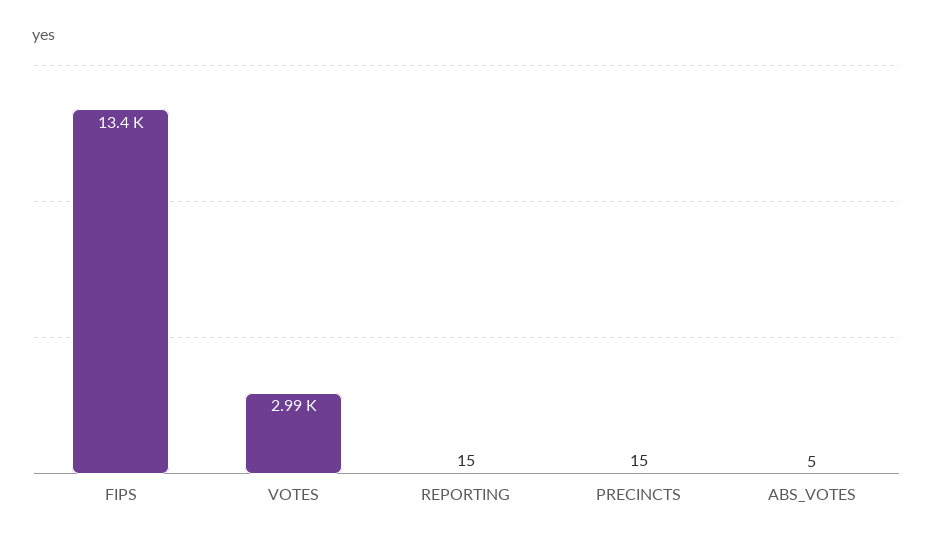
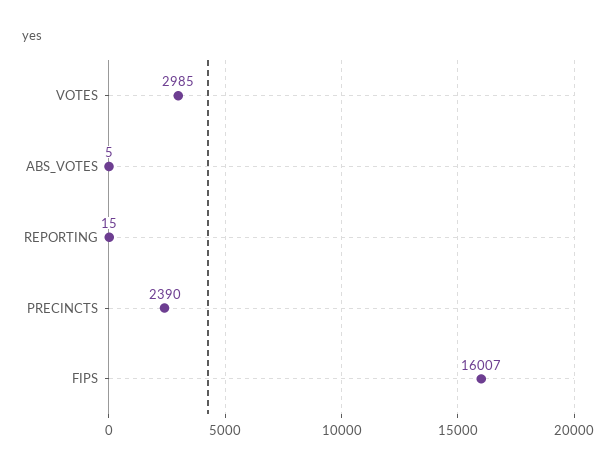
  {
-   "FIPS": 13400,
+   "FIPS": 16007,
    "VOTES": 2985,
    "REPORTING": 15,
-   "PRECINCTS": 15,
+   "PRECINCTS": 2390,
    "ABS_VOTES": 5
  }

